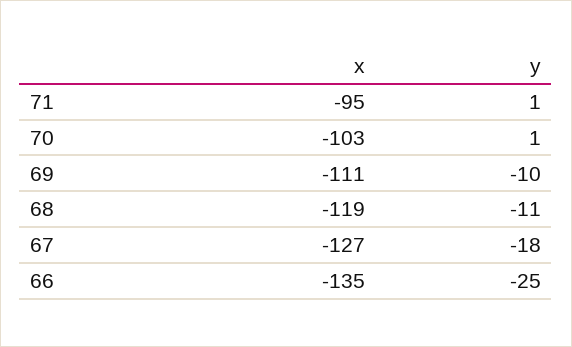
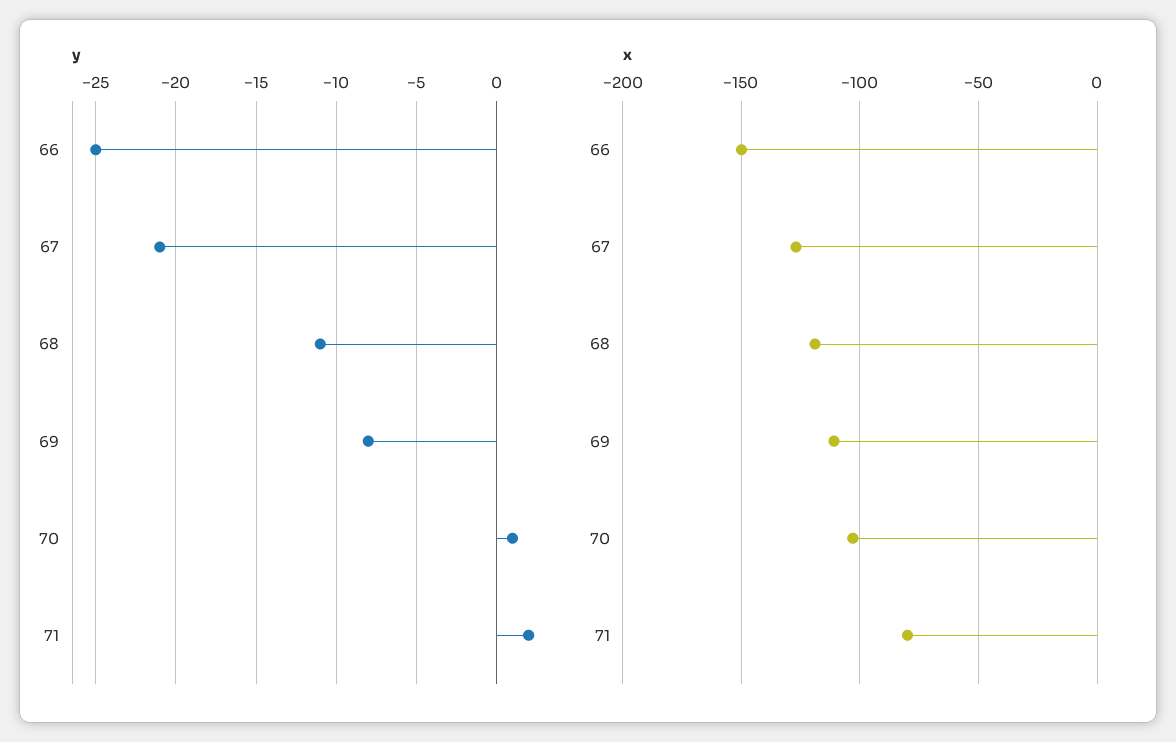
  {
    "x": {
-     "71": -95,
+     "71": -80,
      "70": -103,
      "69": -111,
      "68": -119,
      "67": -127,
-     "66": -135
+     "66": -150
    },
    "y": {
-     "71": 1,
+     "71": 2,
      "70": 1,
-     "69": -10,
+     "69": -8,
      "68": -11,
-     "67": -18,
+     "67": -21,
      "66": -25
    }
  }

